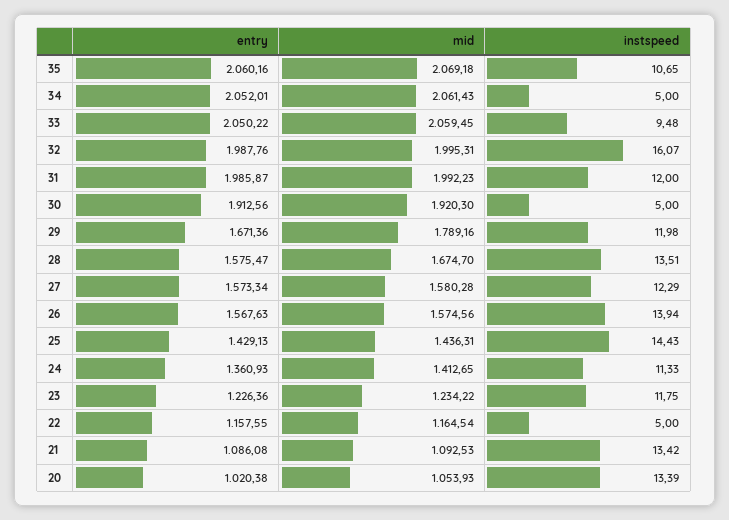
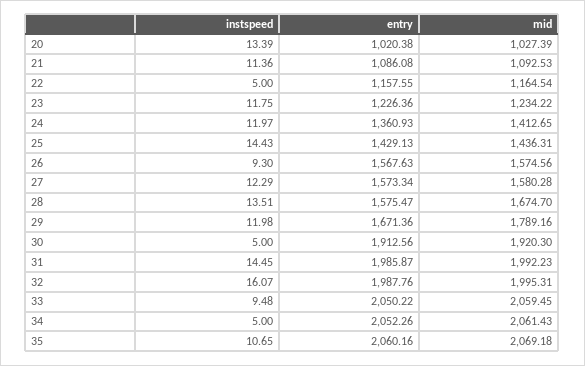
  {
    "entry": {
      "35": 2060.16,
-     "34": 2052.01,
+     "34": 2052.26,
      "33": 2050.22,
      "32": 1987.76,
      "31": 1985.87,
      "30": 1912.56,
      "29": 1671.36,
      "28": 1575.47,
      "27": 1573.34,
      "26": 1567.63,
      "25": 1429.13,
      "24": 1360.93,
      "23": 1226.36,
      "22": 1157.55,
      "21": 1086.08,
      "20": 1020.38
    },
    "mid": {
      "35": 2069.18,
      "34": 2061.43,
      "33": 2059.45,
      "32": 1995.31,
      "31": 1992.23,
      "30": 1920.3,
      "29": 1789.16,
      "28": 1674.7,
      "27": 1580.28,
      "26": 1574.56,
      "25": 1436.31,
      "24": 1412.65,
      "23": 1234.22,
      "22": 1164.54,
      "21": 1092.53,
-     "20": 1053.93
+     "20": 1027.39
    },
    "instspeed": {
      "35": 10.65,
      "34": 5,
      "33": 9.48,
      "32": 16.07,
-     "31": 12,
+     "31": 14.45,
      "30": 5,
      "29": 11.98,
      "28": 13.51,
      "27": 12.29,
-     "26": 13.94,
+     "26": 9.3,
      "25": 14.43,
-     "24": 11.33,
+     "24": 11.97,
      "23": 11.75,
      "22": 5,
-     "21": 13.42,
+     "21": 11.36,
      "20": 13.39
    }
  }

